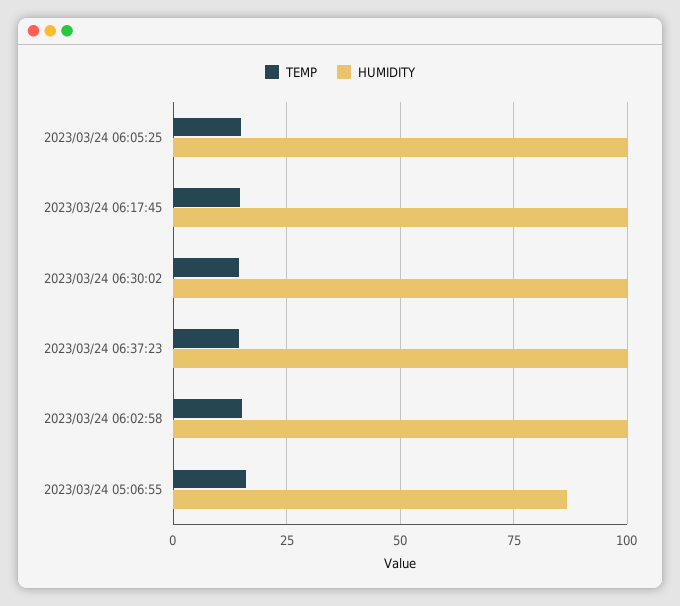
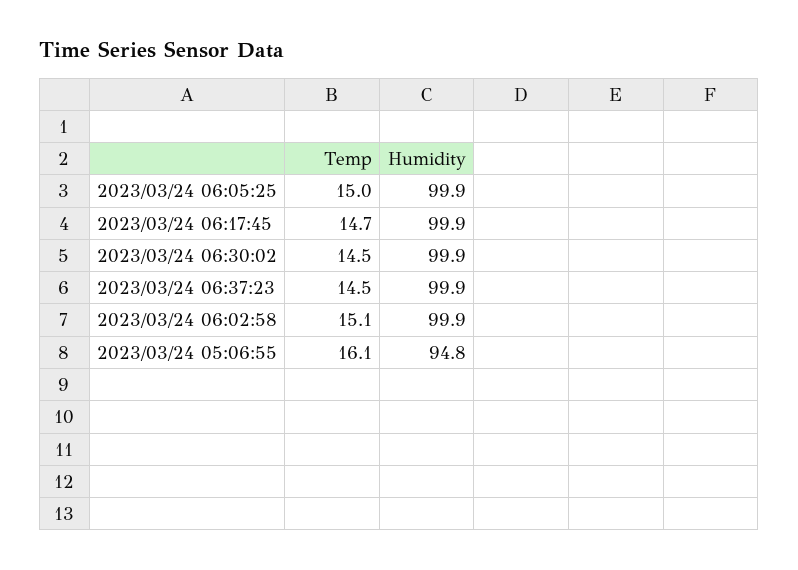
  {
    "TEMP": {
      "2023/03/24 06:05:25": 15,
      "2023/03/24 06:17:45": 14.7,
      "2023/03/24 06:30:02": 14.5,
      "2023/03/24 06:37:23": 14.5,
      "2023/03/24 06:02:58": 15.1,
      "2023/03/24 05:06:55": 16.1
    },
    "HUMIDITY": {
      "2023/03/24 06:05:25": 99.9,
      "2023/03/24 06:17:45": 99.9,
      "2023/03/24 06:30:02": 99.9,
      "2023/03/24 06:37:23": 99.9,
      "2023/03/24 06:02:58": 99.9,
-     "2023/03/24 05:06:55": 87.5
+     "2023/03/24 05:06:55": 94.8
    }
  }

